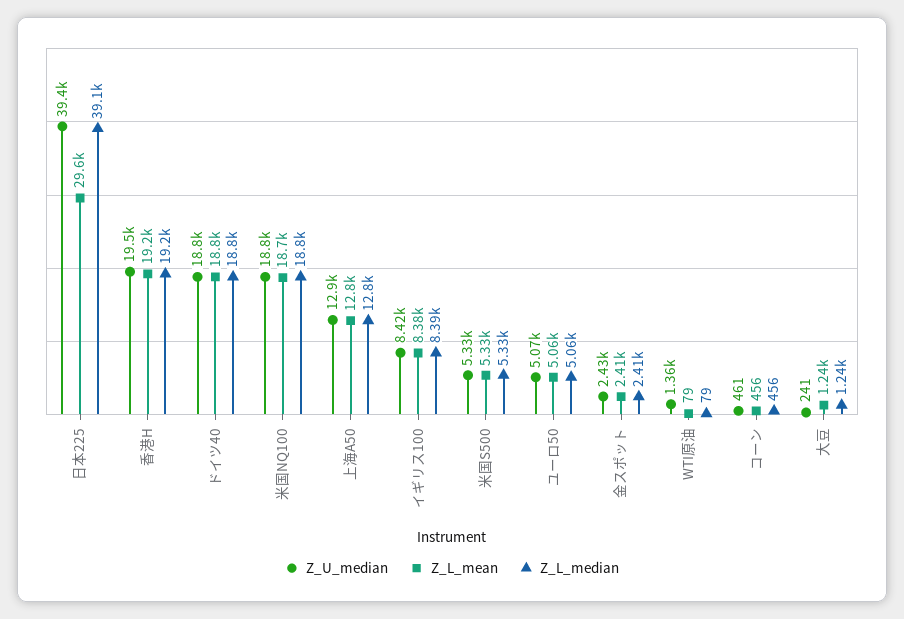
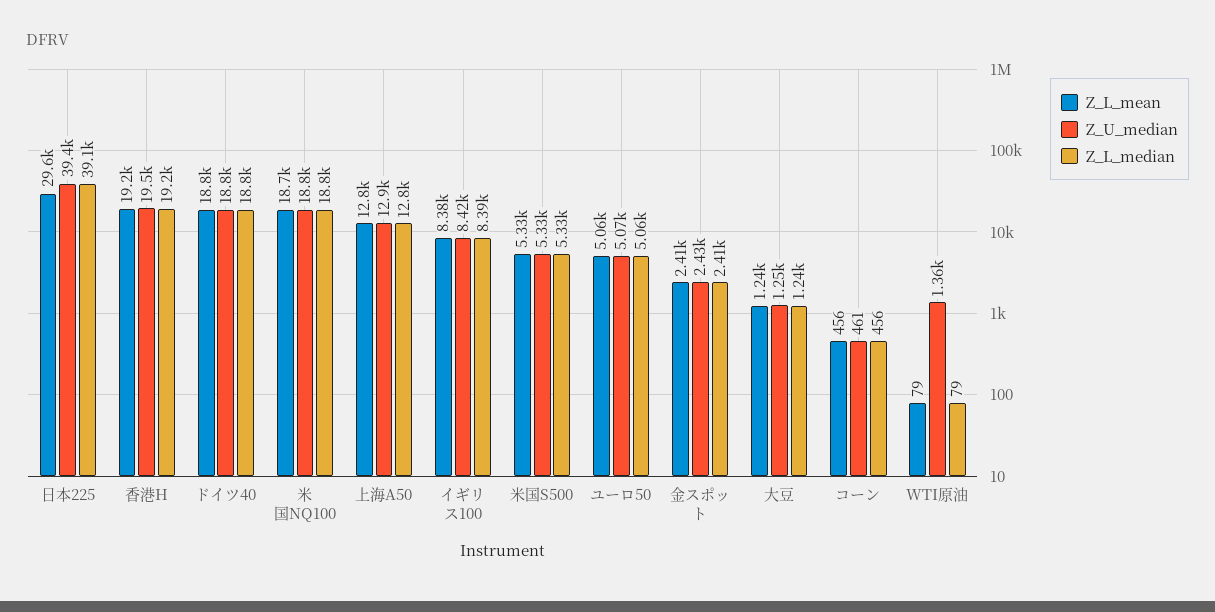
  {
    "Z_U_median": {
      "日本225": 39400,
      "香港H": 19500,
      "ドイツ40": 18800,
      "米国NQ100": 18800,
      "上海A50": 12900,
      "イギリス100": 8420,
      "米国S500": 5330,
      "ユーロ50": 5070,
      "金スポット": 2430,
      "WTI原油": 1360,
      "コーン": 461,
-     "大豆": 241
+     "大豆": 1250
    },
    "Z_L_mean": {
      "日本225": 29600,
      "香港H": 19200,
      "ドイツ40": 18800,
      "米国NQ100": 18700,
      "上海A50": 12800,
      "イギリス100": 8380,
      "米国S500": 5330,
      "ユーロ50": 5060,
      "金スポット": 2410,
      "WTI原油": 79,
      "コーン": 456,
      "大豆": 1240
    },
    "Z_L_median": {
      "日本225": 39100,
      "香港H": 19200,
      "ドイツ40": 18800,
      "米国NQ100": 18800,
      "上海A50": 12800,
      "イギリス100": 8390,
      "米国S500": 5330,
      "ユーロ50": 5060,
      "金スポット": 2410,
      "WTI原油": 79,
      "コーン": 456,
      "大豆": 1240
    }
  }

